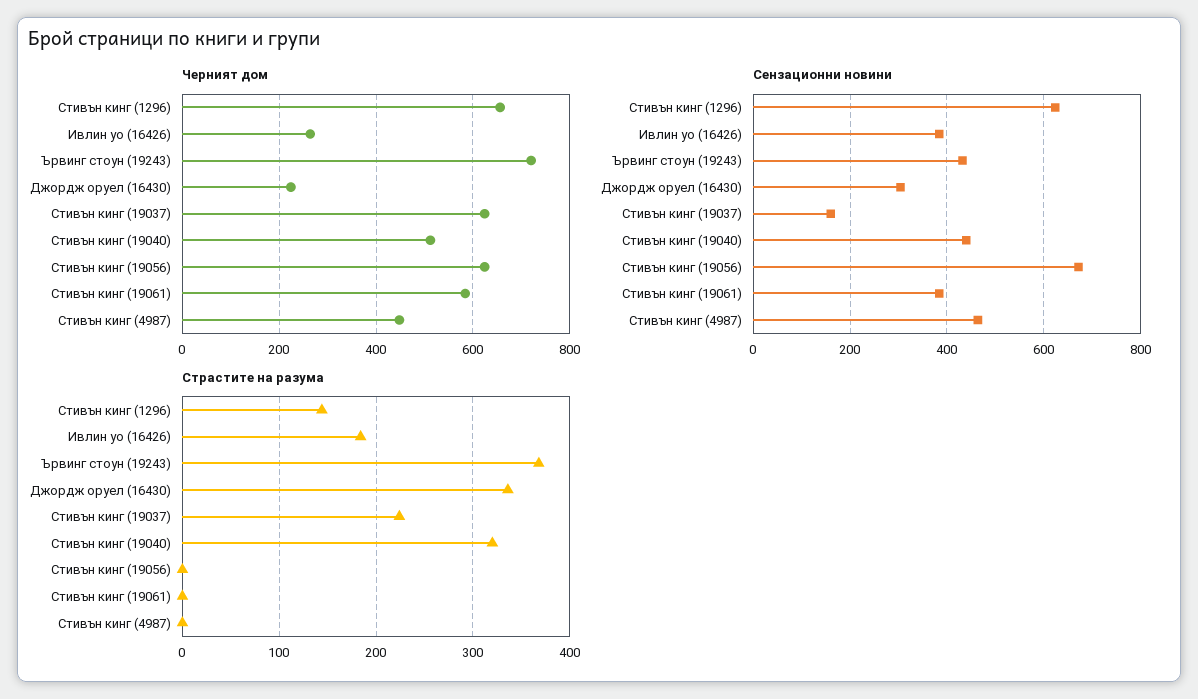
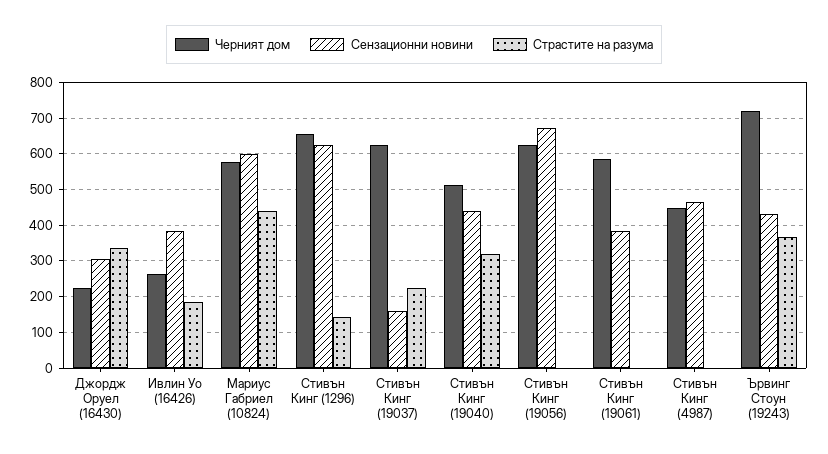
  {
    "Черният дом": {
      "Стивън кинг (1296)": 660,
      "Ивлин уо (16426)": 260,
      "Ървинг стоун (19243)": 720,
      "Джордж оруел (16430)": 220,
      "Стивън кинг (19037)": 620,
      "Стивън кинг (19040)": 520,
      "Стивън кинг (19056)": 620,
      "Стивън кинг (19061)": 580,
-     "Стивън кинг (4987)": 440
+     "Стивън кинг (4987)": 440,
+     "Мариус Габриел (10824)": 580
    },
    "Сензационни новини": {
      "Стивън кинг (1296)": 620,
      "Ивлин уо (16426)": 380,
      "Ървинг стоун (19243)": 440,
      "Джордж оруел (16430)": 300,
      "Стивън кинг (19037)": 160,
      "Стивън кинг (19040)": 440,
      "Стивън кинг (19056)": 680,
      "Стивън кинг (19061)": 380,
-     "Стивън кинг (4987)": 460
+     "Стивън кинг (4987)": 460,
+     "Мариус Габриел (10824)": 600
    },
    "Страстите на разума": {
      "Стивън кинг (1296)": 140,
      "Ивлин уо (16426)": 180,
      "Ървинг стоун (19243)": 370,
      "Джордж оруел (16430)": 340,
      "Стивън кинг (19037)": 220,
      "Стивън кинг (19040)": 320,
      "Стивън кинг (19056)": 0,
      "Стивън кинг (19061)": 0,
-     "Стивън кинг (4987)": 0
+     "Стивън кинг (4987)": 0,
+     "Мариус Габриел (10824)": 440
    }
  }

